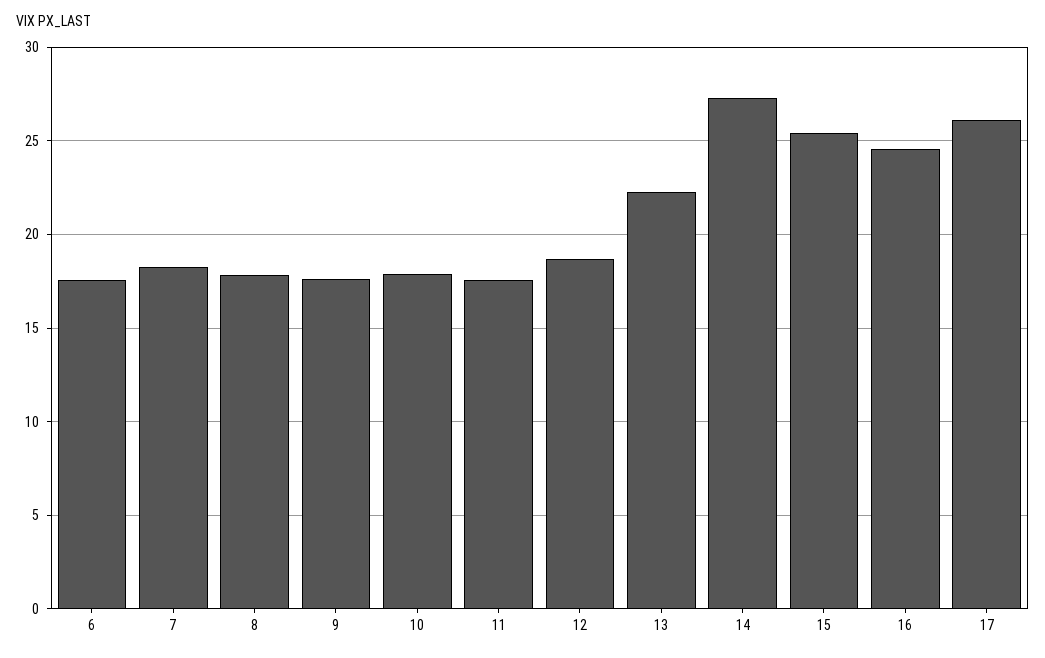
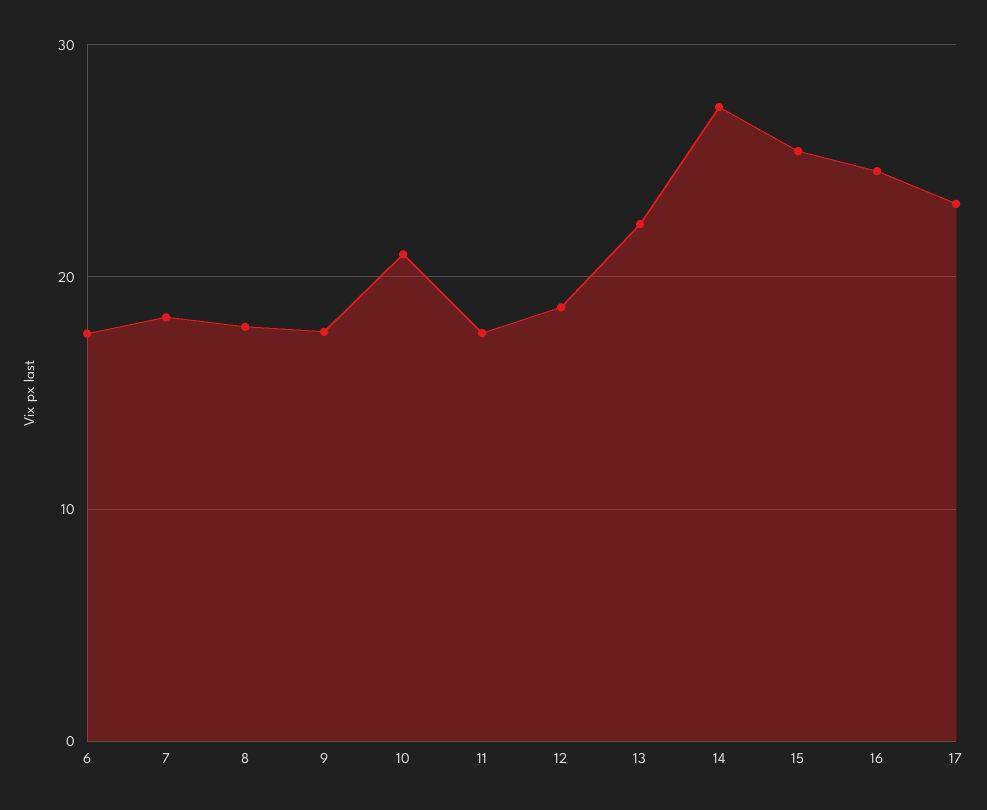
  {
    "6": 17.5,
    "7": 18.5,
    "8": 18,
    "9": 17.5,
-   "10": 18,
+   "10": 21,
    "11": 17.5,
    "12": 18.5,
    "13": 22.5,
    "14": 27.5,
    "15": 25.5,
    "16": 24.5,
-   "17": 26
+   "17": 23
  }

